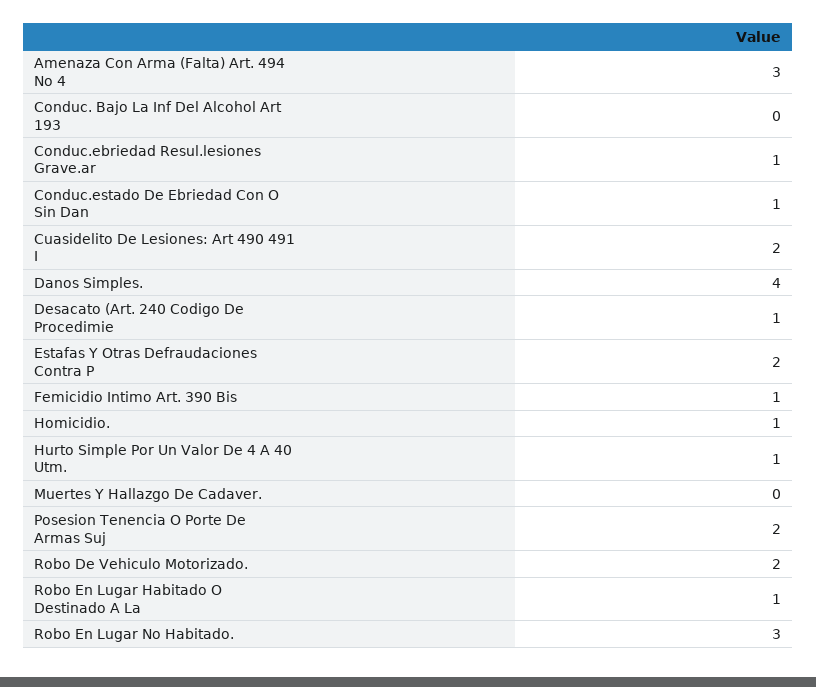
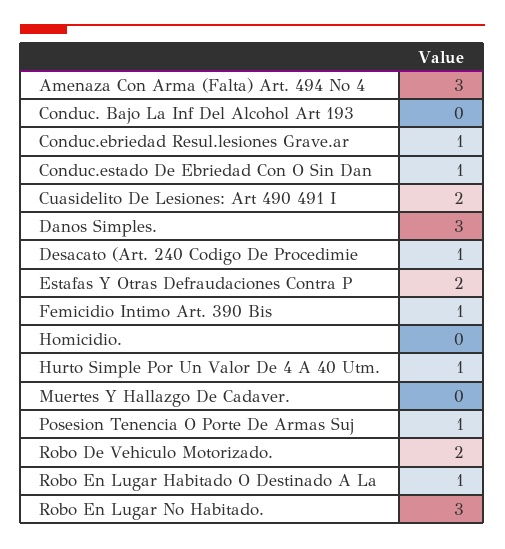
  {
    "Amenaza Con Arma (Falta) Art. 494 No 4": 3,
    "Conduc. Bajo La Inf Del Alcohol Art 193": 0,
    "Conduc.ebriedad Resul.lesiones Grave.ar": 1,
    "Conduc.estado De Ebriedad Con O Sin Dan": 1,
    "Cuasidelito De Lesiones: Art 490 491 I": 2,
-   "Danos Simples.": 4,
+   "Danos Simples.": 3,
    "Desacato (Art. 240 Codigo De Procedimie": 1,
    "Estafas Y Otras Defraudaciones Contra P": 2,
    "Femicidio Intimo Art. 390 Bis": 1,
-   "Homicidio.": 1,
+   "Homicidio.": 0,
    "Hurto Simple Por Un Valor De 4 A 40 Utm.": 1,
    "Muertes Y Hallazgo De Cadaver.": 0,
-   "Posesion Tenencia O Porte De Armas Suj": 2,
+   "Posesion Tenencia O Porte De Armas Suj": 1,
    "Robo De Vehiculo Motorizado.": 2,
    "Robo En Lugar Habitado O Destinado A La": 1,
    "Robo En Lugar No Habitado.": 3
  }

